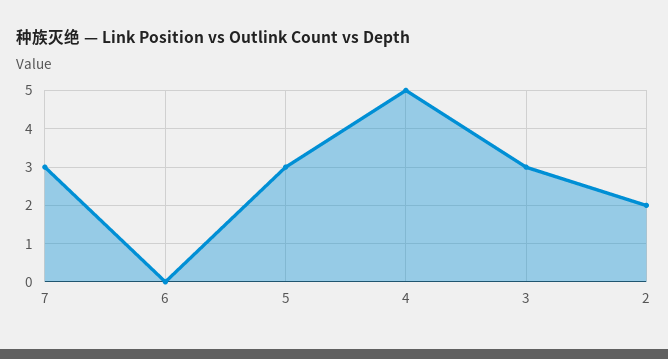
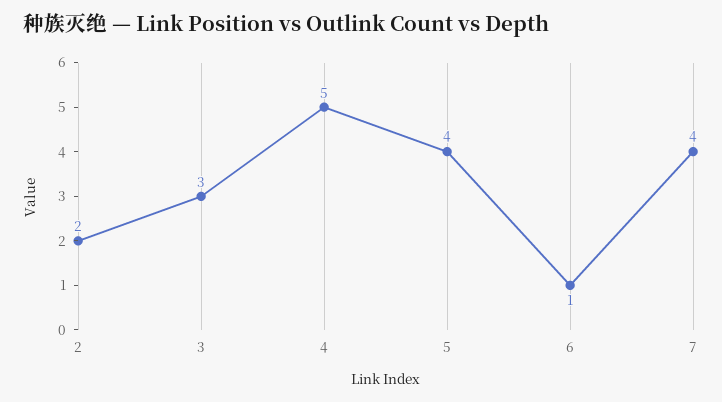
  {
-   "7": 3,
+   "7": 4,
-   "6": 0,
+   "6": 1,
-   "5": 3,
+   "5": 4,
    "4": 5,
    "3": 3,
    "2": 2
  }

